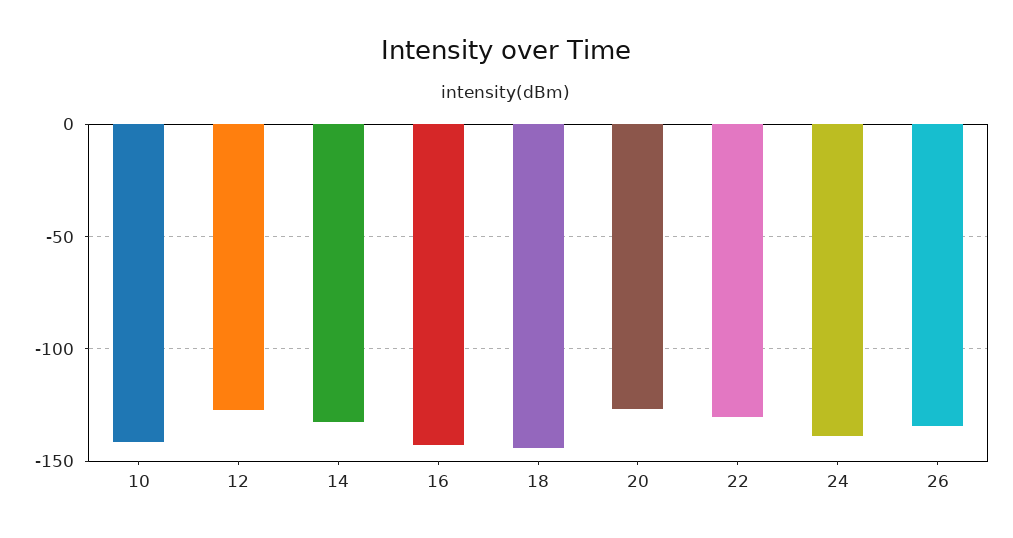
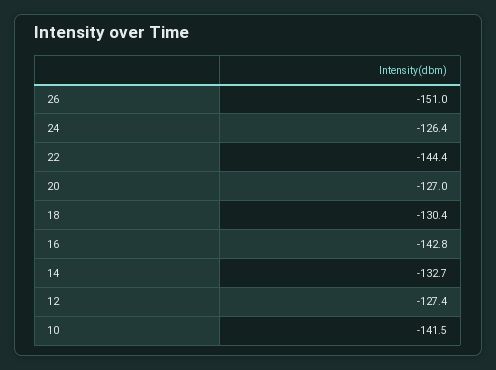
  {
    "10": -141.5,
    "12": -127.4,
    "14": -132.7,
    "16": -142.8,
-   "18": -145,
+   "18": -130.4,
    "20": -127,
-   "22": -130,
+   "22": -144.4,
-   "24": -140,
+   "24": -126.4,
-   "26": -135
+   "26": -151
  }

